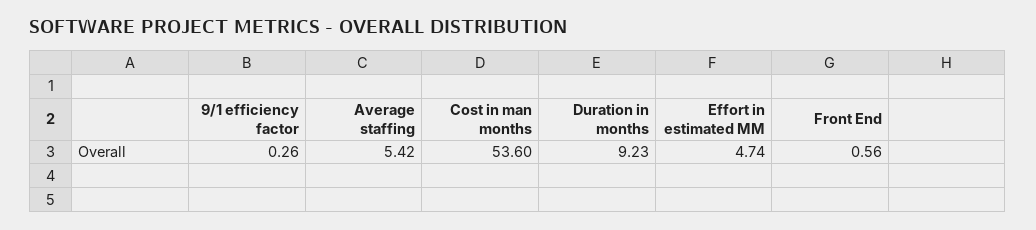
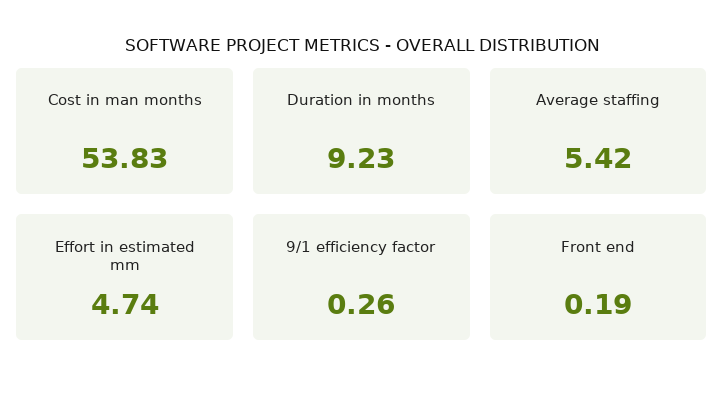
  {
    "9/1 efficiency factor": 0.26,
    "Average staffing": 5.42,
-   "Cost in man months": 53.6,
+   "Cost in man months": 53.83,
    "Duration in months": 9.23,
    "Effort in estimated MM": 4.74,
-   "Front End": 0.56
+   "Front End": 0.19
  }

